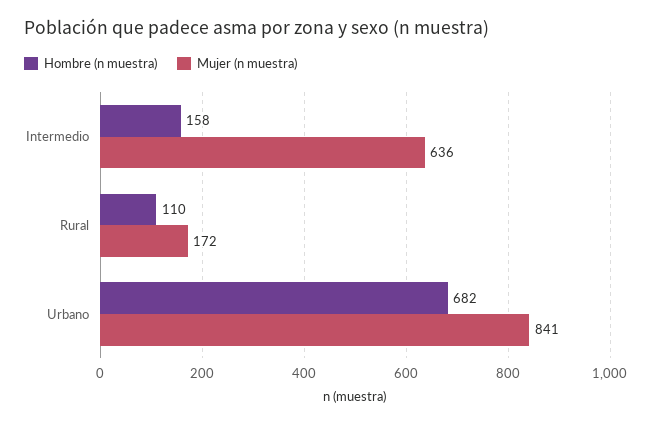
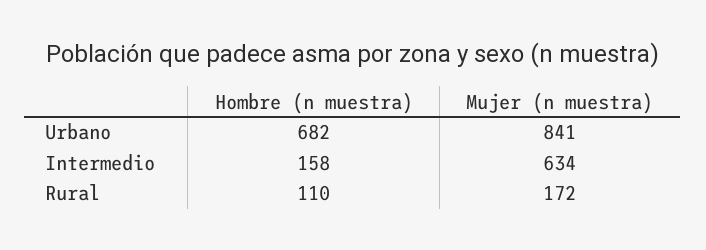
  {
    "Hombre (n muestra)": {
      "Intermedio": 158,
      "Rural": 110,
      "Urbano": 682
    },
    "Mujer (n muestra)": {
-     "Intermedio": 636,
+     "Intermedio": 634,
      "Rural": 172,
      "Urbano": 841
    }
  }

